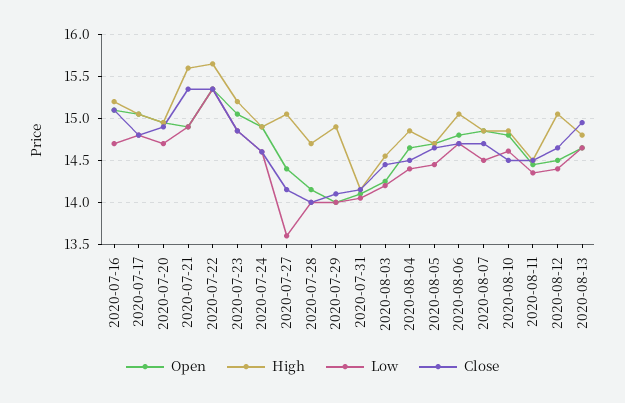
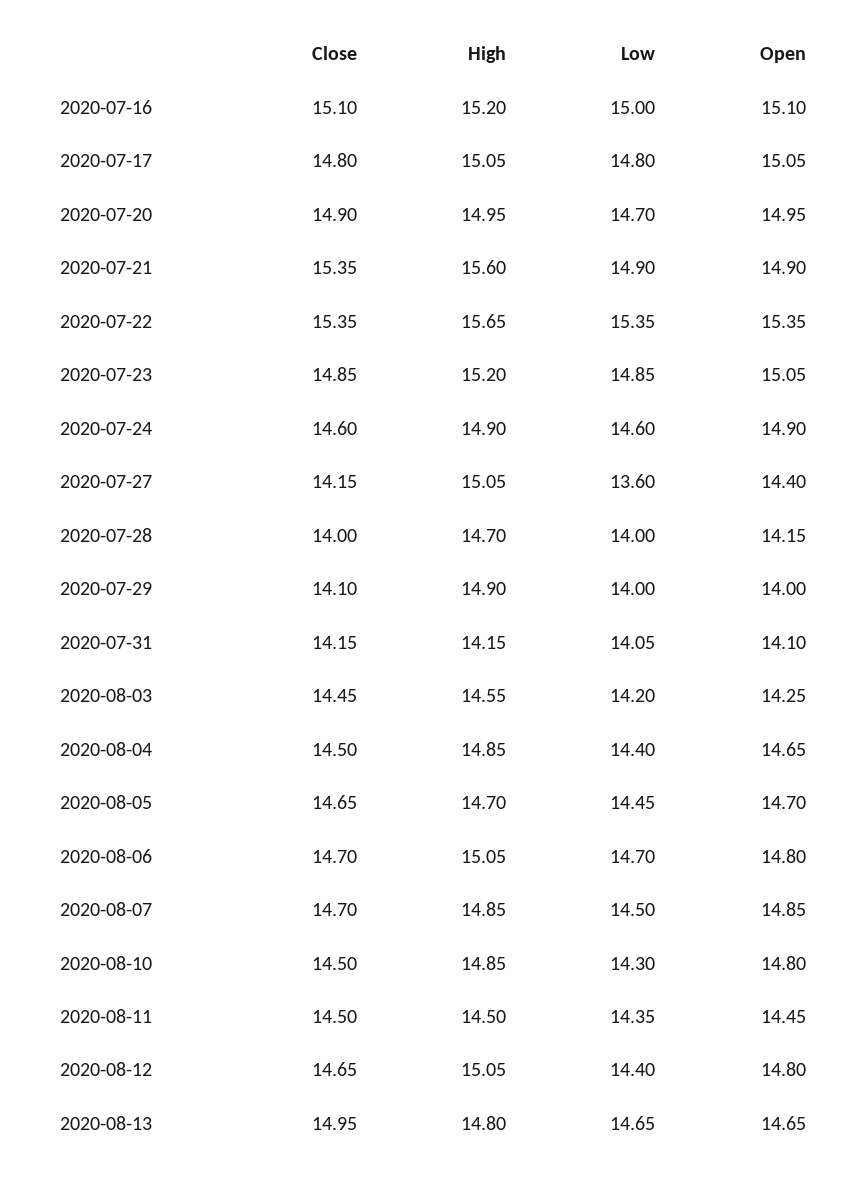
  {
    "Open": {
      "2020-07-16": 15.1,
      "2020-07-17": 15.05,
      "2020-07-20": 14.95,
      "2020-07-21": 14.9,
      "2020-07-22": 15.35,
      "2020-07-23": 15.05,
      "2020-07-24": 14.9,
      "2020-07-27": 14.4,
      "2020-07-28": 14.15,
      "2020-07-29": 14,
      "2020-07-31": 14.1,
      "2020-08-03": 14.25,
      "2020-08-04": 14.65,
      "2020-08-05": 14.7,
      "2020-08-06": 14.8,
      "2020-08-07": 14.85,
      "2020-08-10": 14.8,
      "2020-08-11": 14.45,
-     "2020-08-12": 14.5,
+     "2020-08-12": 14.8,
      "2020-08-13": 14.65
    },
    "High": {
      "2020-07-16": 15.2,
      "2020-07-17": 15.05,
      "2020-07-20": 14.95,
      "2020-07-21": 15.6,
      "2020-07-22": 15.65,
      "2020-07-23": 15.2,
      "2020-07-24": 14.9,
      "2020-07-27": 15.05,
      "2020-07-28": 14.7,
      "2020-07-29": 14.9,
      "2020-07-31": 14.15,
      "2020-08-03": 14.55,
      "2020-08-04": 14.85,
      "2020-08-05": 14.7,
      "2020-08-06": 15.05,
      "2020-08-07": 14.85,
      "2020-08-10": 14.85,
      "2020-08-11": 14.5,
      "2020-08-12": 15.05,
      "2020-08-13": 14.8
    },
    "Low": {
-     "2020-07-16": 14.7,
+     "2020-07-16": 15,
      "2020-07-17": 14.8,
      "2020-07-20": 14.7,
      "2020-07-21": 14.9,
      "2020-07-22": 15.35,
      "2020-07-23": 14.85,
      "2020-07-24": 14.6,
      "2020-07-27": 13.6,
      "2020-07-28": 14,
      "2020-07-29": 14,
      "2020-07-31": 14.05,
      "2020-08-03": 14.2,
      "2020-08-04": 14.4,
      "2020-08-05": 14.45,
      "2020-08-06": 14.7,
      "2020-08-07": 14.5,
-     "2020-08-10": 14.6,
+     "2020-08-10": 14.3,
      "2020-08-11": 14.35,
      "2020-08-12": 14.4,
      "2020-08-13": 14.65
    },
    "Close": {
      "2020-07-16": 15.1,
      "2020-07-17": 14.8,
      "2020-07-20": 14.9,
      "2020-07-21": 15.35,
      "2020-07-22": 15.35,
      "2020-07-23": 14.85,
      "2020-07-24": 14.6,
      "2020-07-27": 14.15,
      "2020-07-28": 14,
      "2020-07-29": 14.1,
      "2020-07-31": 14.15,
      "2020-08-03": 14.45,
      "2020-08-04": 14.5,
      "2020-08-05": 14.65,
      "2020-08-06": 14.7,
      "2020-08-07": 14.7,
      "2020-08-10": 14.5,
      "2020-08-11": 14.5,
      "2020-08-12": 14.65,
      "2020-08-13": 14.95
    }
  }

